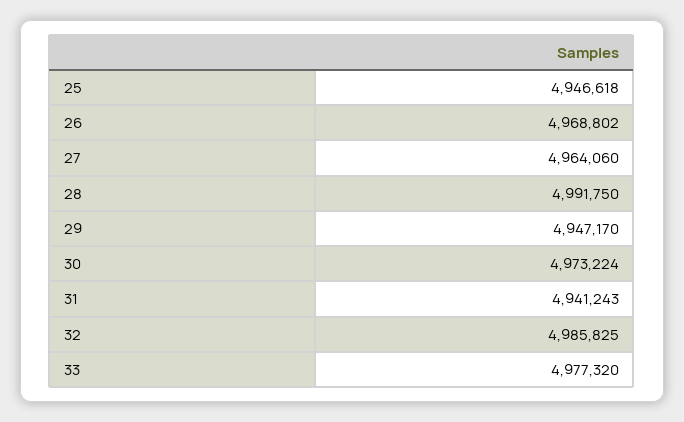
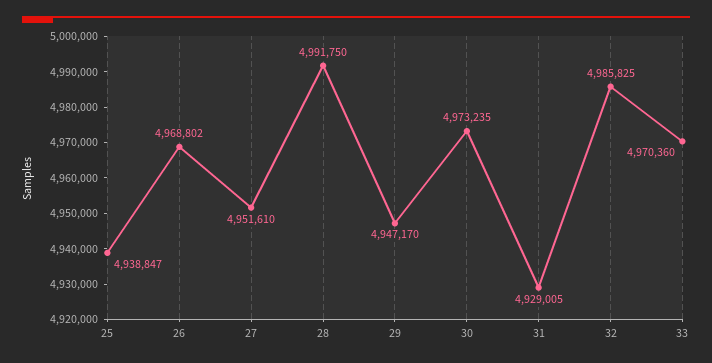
  {
-   "25": 4946618,
+   "25": 4938847,
    "26": 4968802,
-   "27": 4964060,
+   "27": 4951610,
    "28": 4991750,
    "29": 4947170,
-   "30": 4973224,
+   "30": 4973235,
-   "31": 4941243,
+   "31": 4929005,
    "32": 4985825,
-   "33": 4977320
+   "33": 4970360
  }

